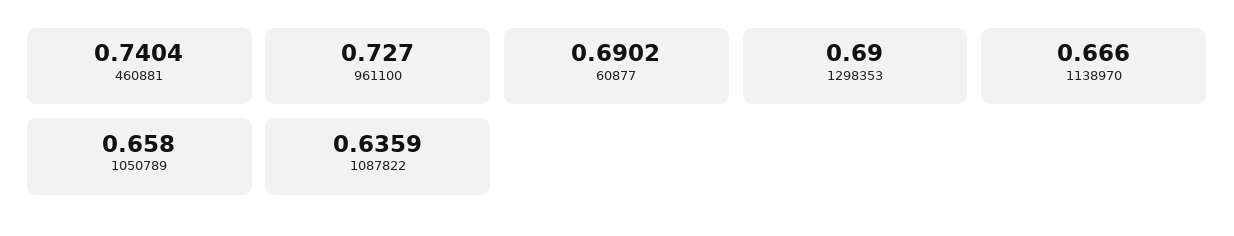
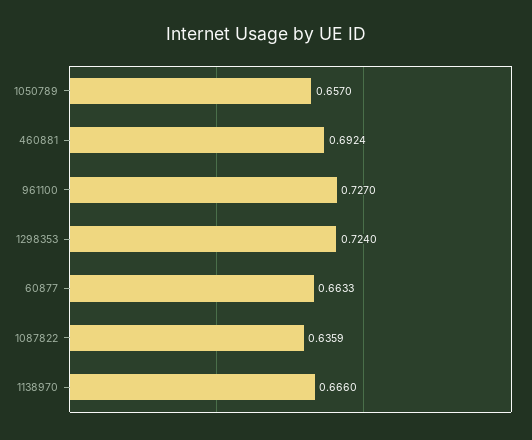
  {
-   "460881": 0.7404,
+   "460881": 0.6924,
    "961100": 0.727,
-   "60877": 0.6902,
+   "60877": 0.6633,
-   "1298353": 0.69,
+   "1298353": 0.724,
    "1138970": 0.666,
-   "1050789": 0.658,
+   "1050789": 0.657,
    "1087822": 0.6359
  }

